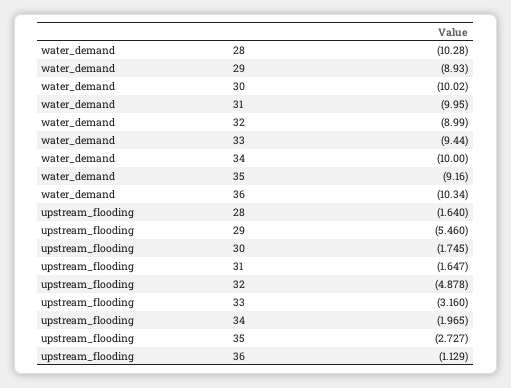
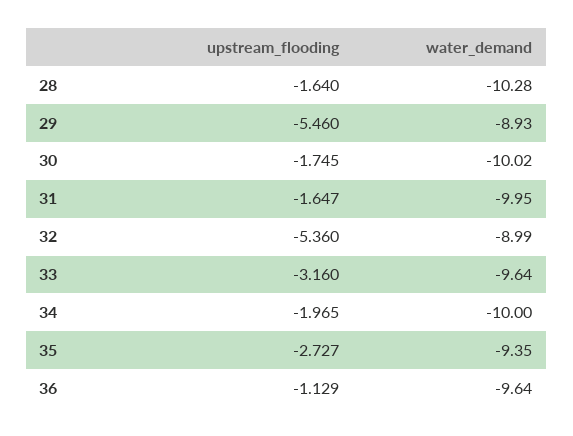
  {
    "water_demand": {
      "28": -10.28,
      "29": -8.93,
      "30": -10.02,
      "31": -9.95,
      "32": -8.99,
-     "33": -9.44,
+     "33": -9.64,
      "34": -10,
-     "35": -9.16,
+     "35": -9.35,
-     "36": -10.34
+     "36": -9.64
    },
    "upstream_flooding": {
      "28": -1.64,
      "29": -5.46,
      "30": -1.745,
      "31": -1.647,
-     "32": -4.878,
+     "32": -5.36,
      "33": -3.16,
      "34": -1.965,
      "35": -2.727,
      "36": -1.129
    }
  }

